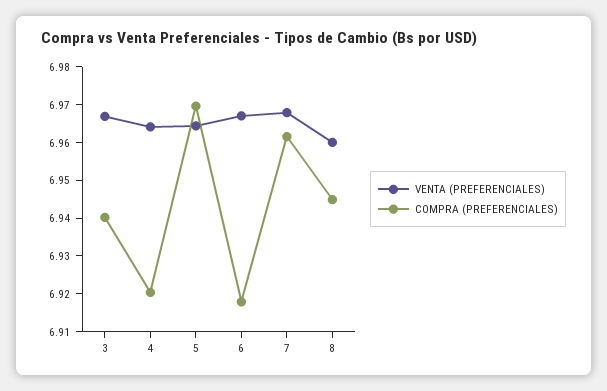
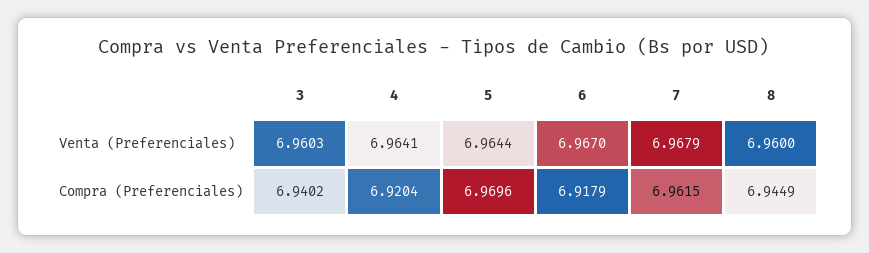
  {
    "VENTA (PREFERENCIALES)": {
-     "3": 6.9675,
+     "3": 6.9603,
      "4": 6.9641,
      "5": 6.9644,
      "6": 6.967,
      "7": 6.9679,
      "8": 6.96
    },
    "COMPRA (PREFERENCIALES)": {
      "3": 6.9402,
      "4": 6.9204,
      "5": 6.9696,
      "6": 6.9179,
      "7": 6.9615,
      "8": 6.9449
    }
  }

